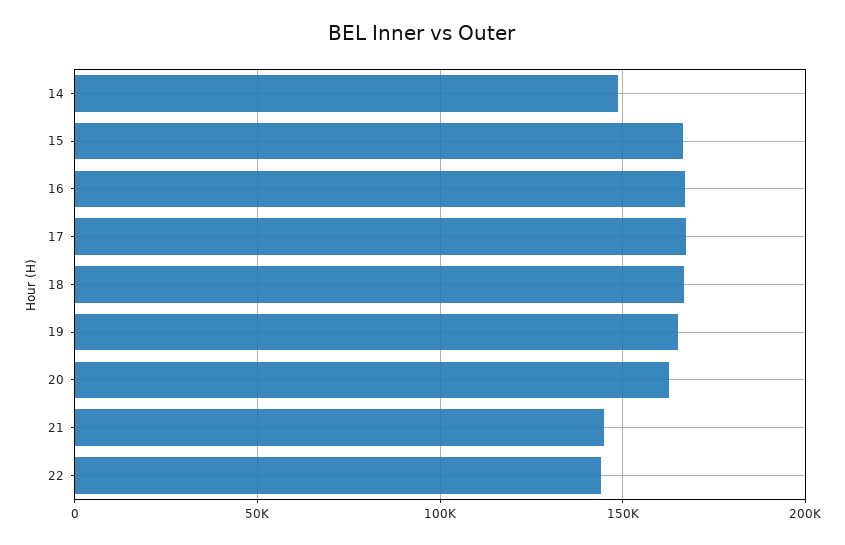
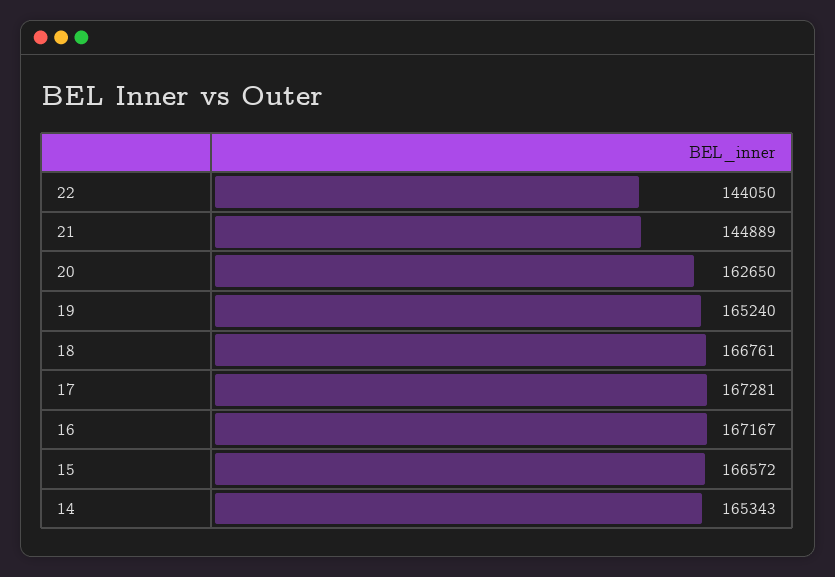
  {
-   "14": 150000,
+   "14": 165343,
    "15": 166572,
    "16": 167167,
    "17": 167281,
    "18": 166761,
    "19": 165240,
    "20": 162650,
    "21": 144889,
    "22": 144050
  }

